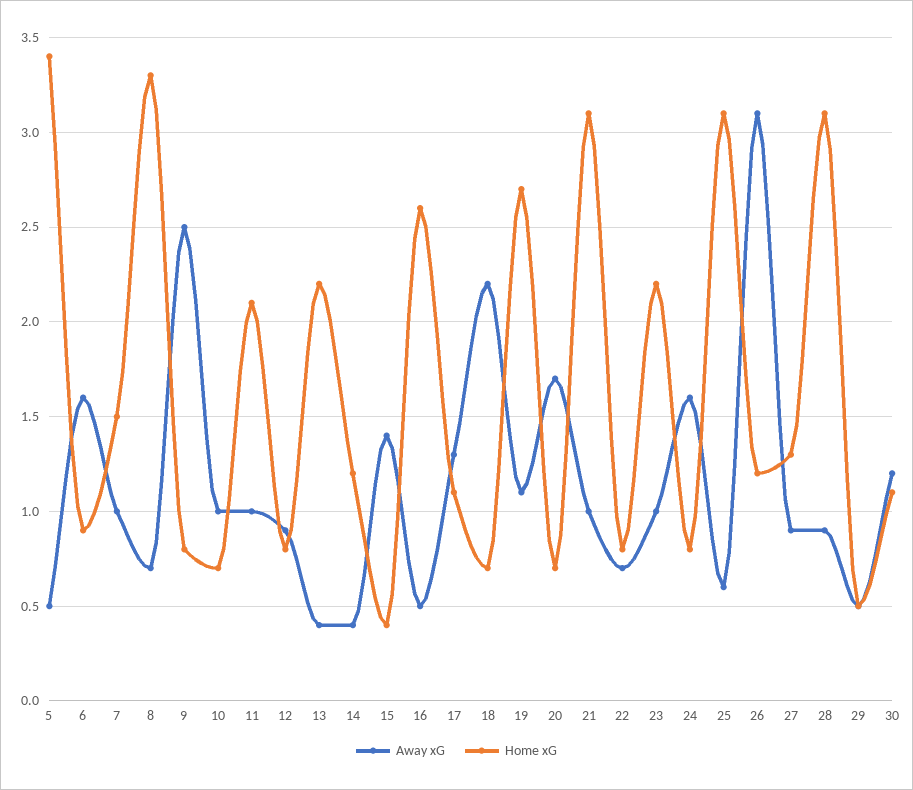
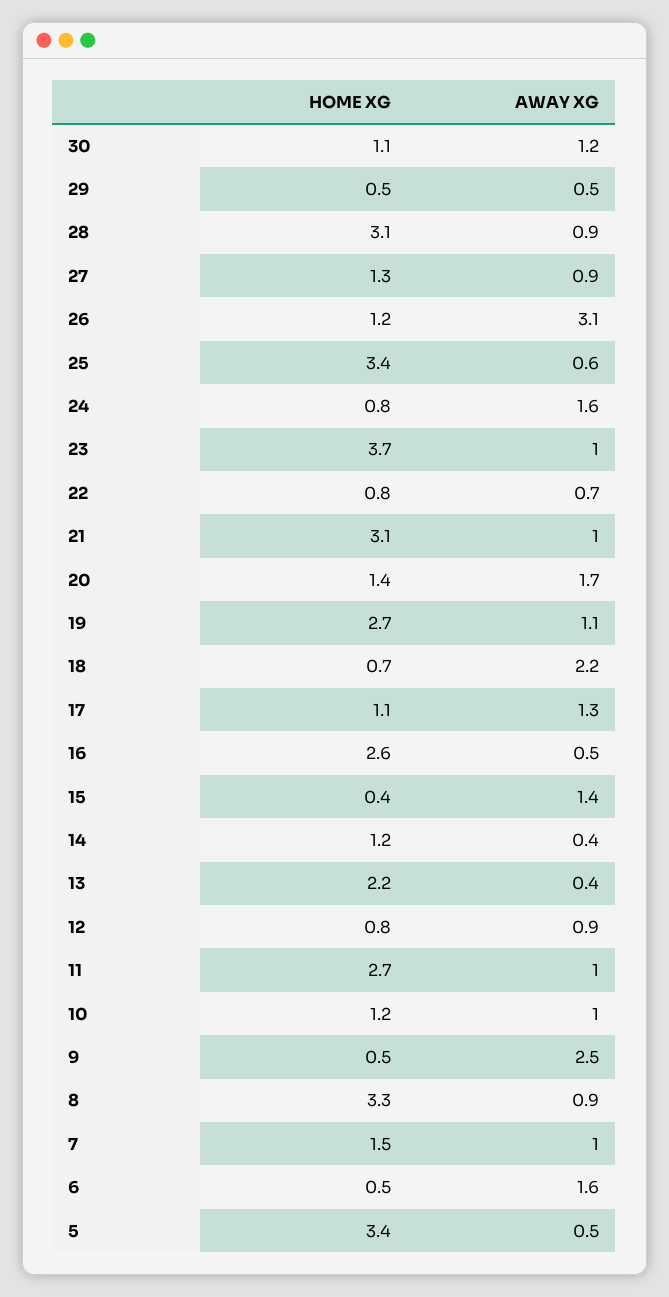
  {
    "Away xG": {
      "5": 0.5,
      "6": 1.6,
      "7": 1,
-     "8": 0.7,
+     "8": 0.9,
      "9": 2.5,
      "10": 1,
      "11": 1,
      "12": 0.9,
      "13": 0.4,
      "14": 0.4,
      "15": 1.4,
      "16": 0.5,
      "17": 1.3,
      "18": 2.2,
      "19": 1.1,
      "20": 1.7,
      "21": 1,
      "22": 0.7,
      "23": 1,
      "24": 1.6,
      "25": 0.6,
      "26": 3.1,
      "27": 0.9,
      "28": 0.9,
      "29": 0.5,
      "30": 1.2
    },
    "Home xG": {
      "5": 3.4,
-     "6": 0.9,
+     "6": 0.5,
      "7": 1.5,
      "8": 3.3,
-     "9": 0.8,
+     "9": 0.5,
-     "10": 0.7,
+     "10": 1.2,
-     "11": 2.1,
+     "11": 2.7,
      "12": 0.8,
      "13": 2.2,
      "14": 1.2,
      "15": 0.4,
      "16": 2.6,
      "17": 1.1,
      "18": 0.7,
      "19": 2.7,
-     "20": 0.7,
+     "20": 1.4,
      "21": 3.1,
      "22": 0.8,
-     "23": 2.2,
+     "23": 3.7,
      "24": 0.8,
-     "25": 3.1,
+     "25": 3.4,
      "26": 1.2,
      "27": 1.3,
      "28": 3.1,
      "29": 0.5,
      "30": 1.1
    }
  }

